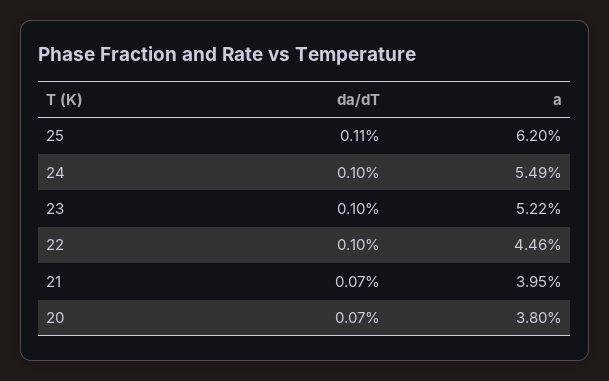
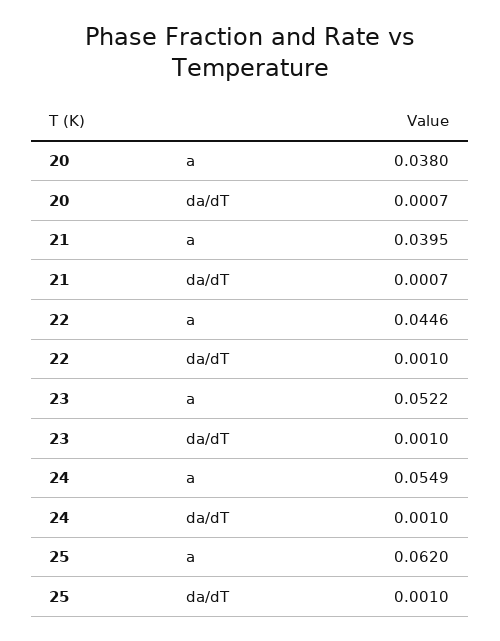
  {
    "da/dT": {
-     "25": 0.0011,
+     "25": 0.001,
      "24": 0.001,
      "23": 0.001,
      "22": 0.001,
      "21": 0.0007,
      "20": 0.0007
    },
    "a": {
      "25": 0.062,
      "24": 0.0549,
      "23": 0.0522,
      "22": 0.0446,
      "21": 0.0395,
      "20": 0.038
    }
  }

